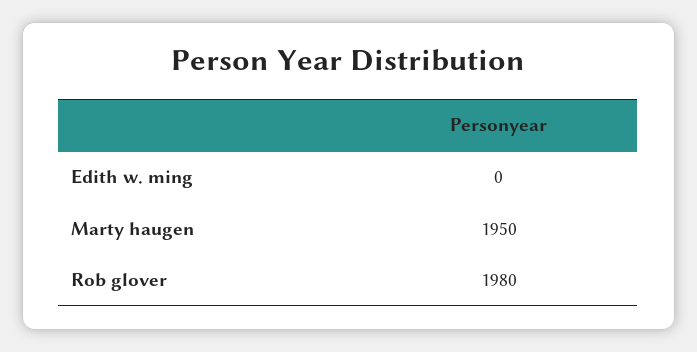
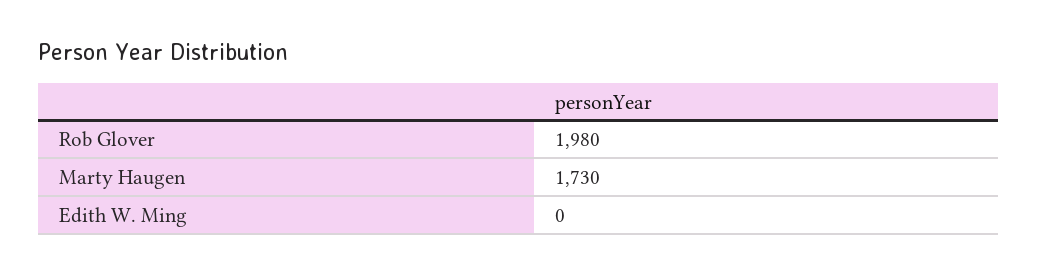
  {
    "Edith w. ming": 0,
-   "Marty haugen": 1950,
+   "Marty haugen": 1730,
    "Rob glover": 1980
  }

